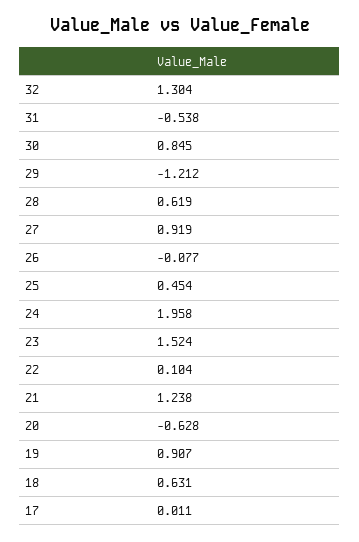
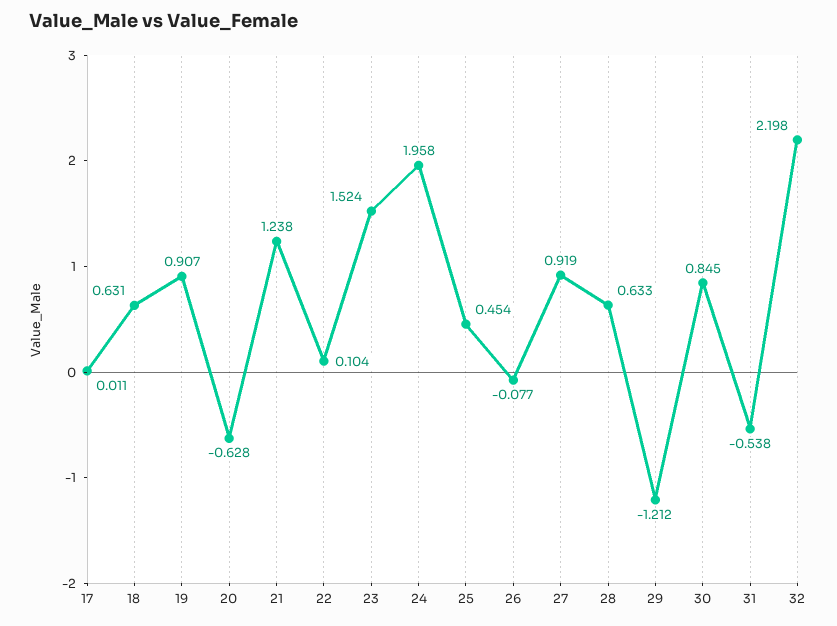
  {
-   "32": 1.304,
+   "32": 2.198,
    "31": -0.538,
    "30": 0.845,
    "29": -1.212,
-   "28": 0.619,
+   "28": 0.633,
    "27": 0.919,
    "26": -0.077,
    "25": 0.454,
    "24": 1.958,
    "23": 1.524,
    "22": 0.104,
    "21": 1.238,
    "20": -0.628,
    "19": 0.907,
    "18": 0.631,
    "17": 0.011
  }

